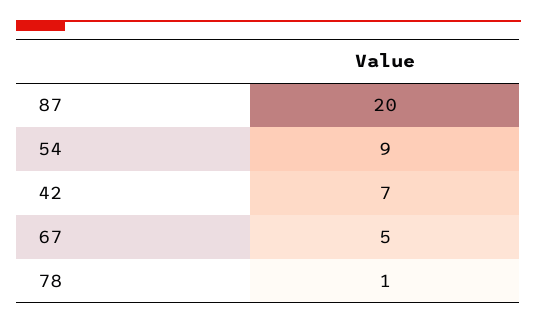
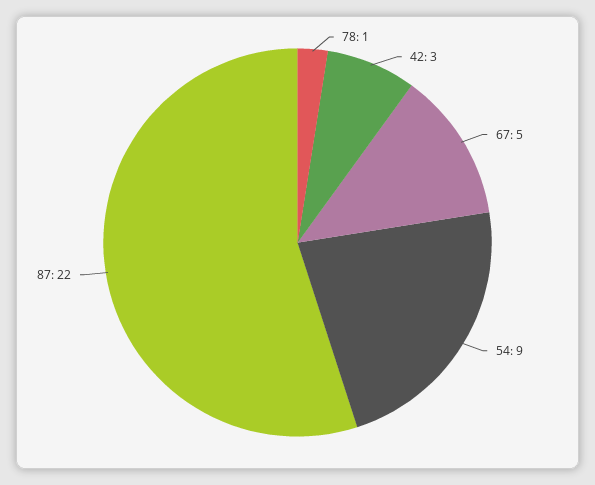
  {
-   "87": 20,
+   "87": 22,
    "54": 9,
-   "42": 7,
+   "42": 3,
    "67": 5,
    "78": 1
  }

